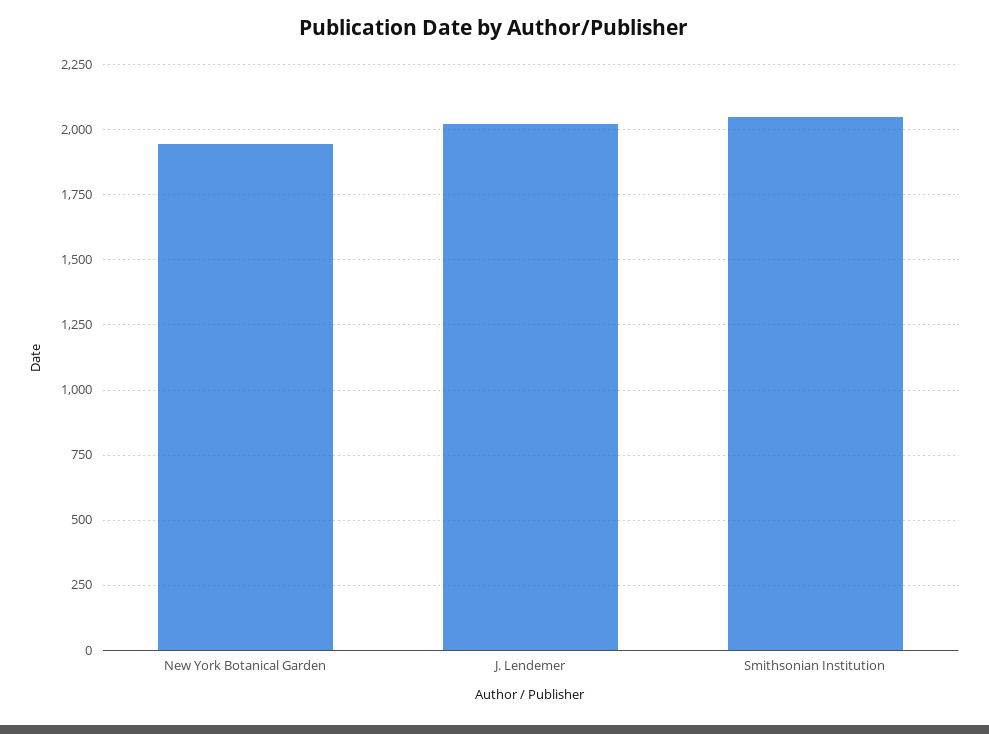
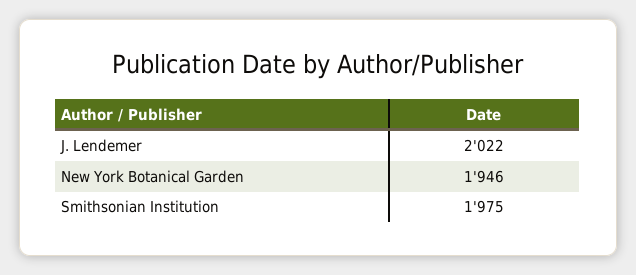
  {
    "New York Botanical Garden": 1946,
    "J. Lendemer": 2022,
-   "Smithsonian Institution": 2050
+   "Smithsonian Institution": 1975
  }

